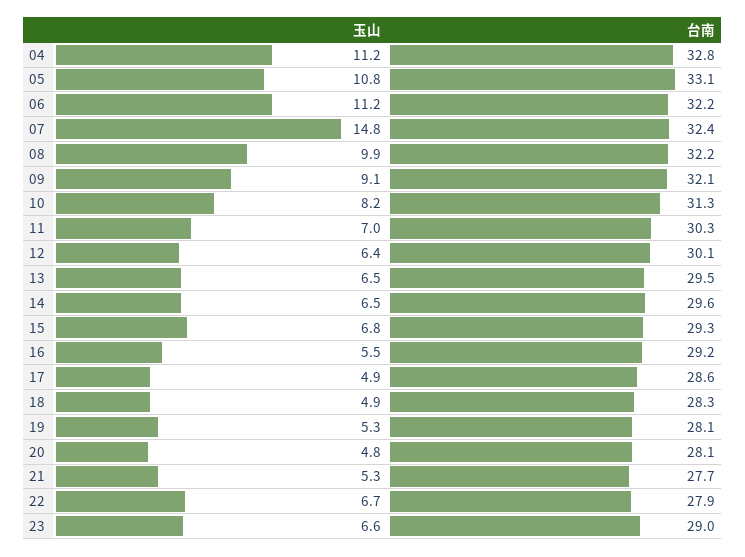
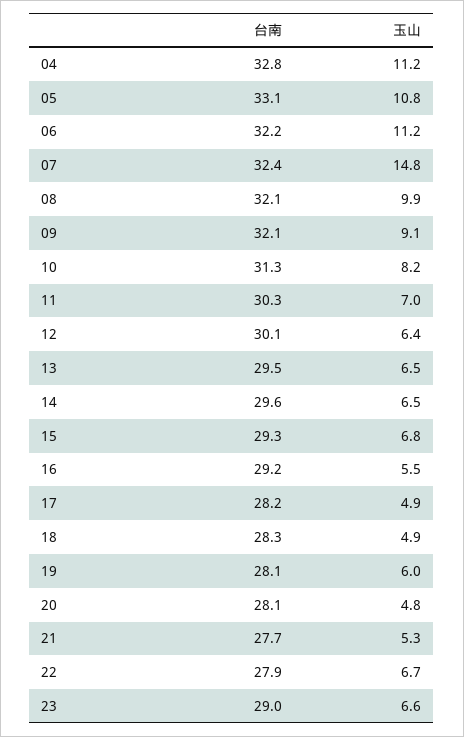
  {
    "玉山": {
      "04": 11.2,
      "05": 10.8,
      "06": 11.2,
      "07": 14.8,
      "08": 9.9,
      "09": 9.1,
      "10": 8.2,
      "11": 7,
      "12": 6.4,
      "13": 6.5,
      "14": 6.5,
      "15": 6.8,
      "16": 5.5,
      "17": 4.9,
      "18": 4.9,
-     "19": 5.3,
+     "19": 6,
      "20": 4.8,
      "21": 5.3,
      "22": 6.7,
      "23": 6.6
    },
    "台南": {
      "04": 32.8,
      "05": 33.1,
      "06": 32.2,
      "07": 32.4,
-     "08": 32.2,
+     "08": 32.1,
      "09": 32.1,
      "10": 31.3,
      "11": 30.3,
      "12": 30.1,
      "13": 29.5,
      "14": 29.6,
      "15": 29.3,
      "16": 29.2,
-     "17": 28.6,
+     "17": 28.2,
      "18": 28.3,
      "19": 28.1,
      "20": 28.1,
      "21": 27.7,
      "22": 27.9,
      "23": 29
    }
  }

